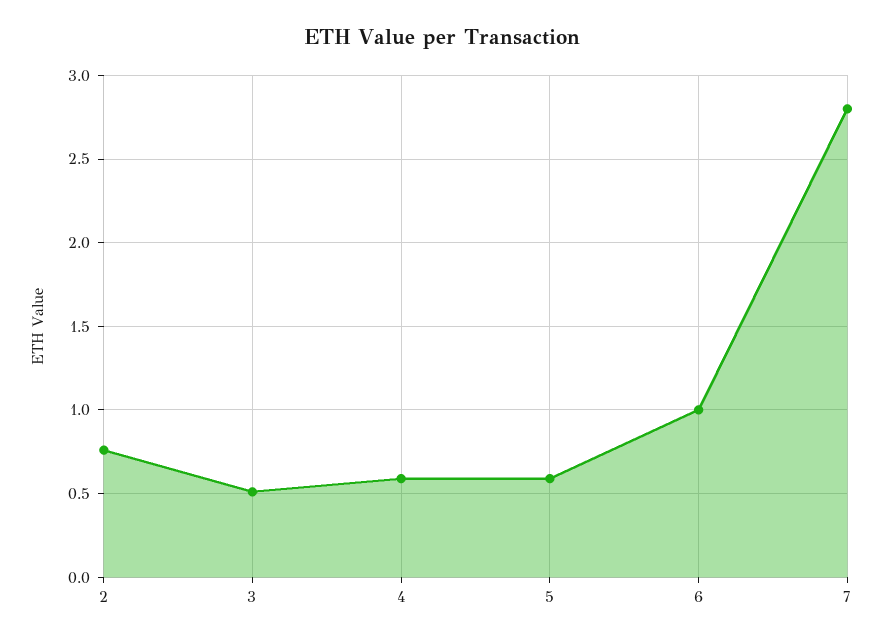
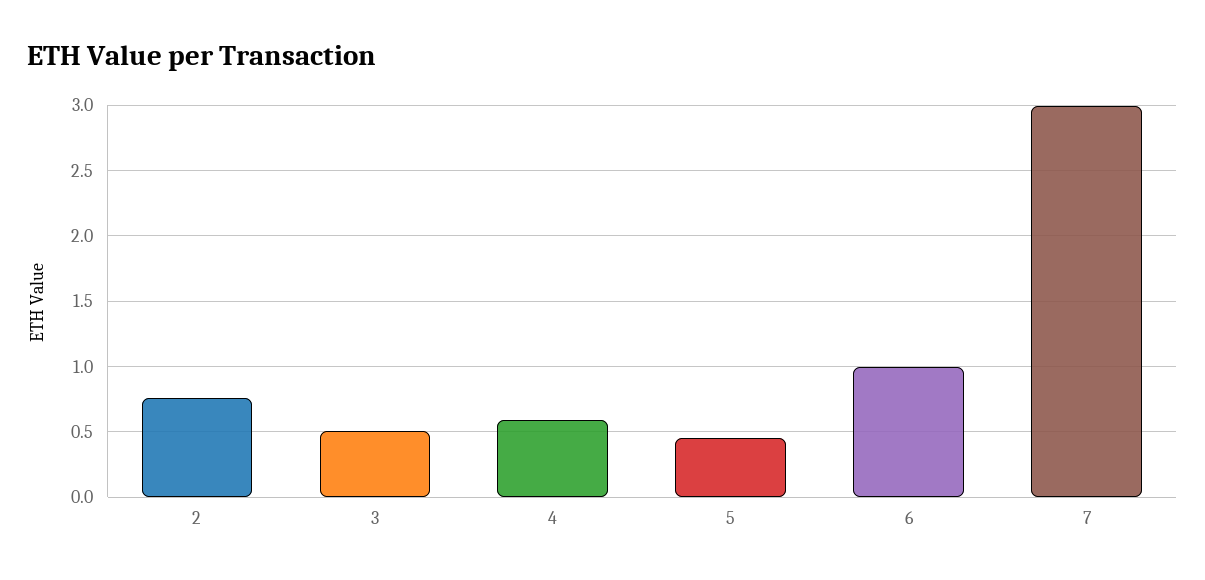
  {
    "2": 0.75,
    "3": 0.5,
    "4": 0.6,
-   "5": 0.6,
+   "5": 0.45,
    "6": 1,
-   "7": 2.8
+   "7": 3
  }

